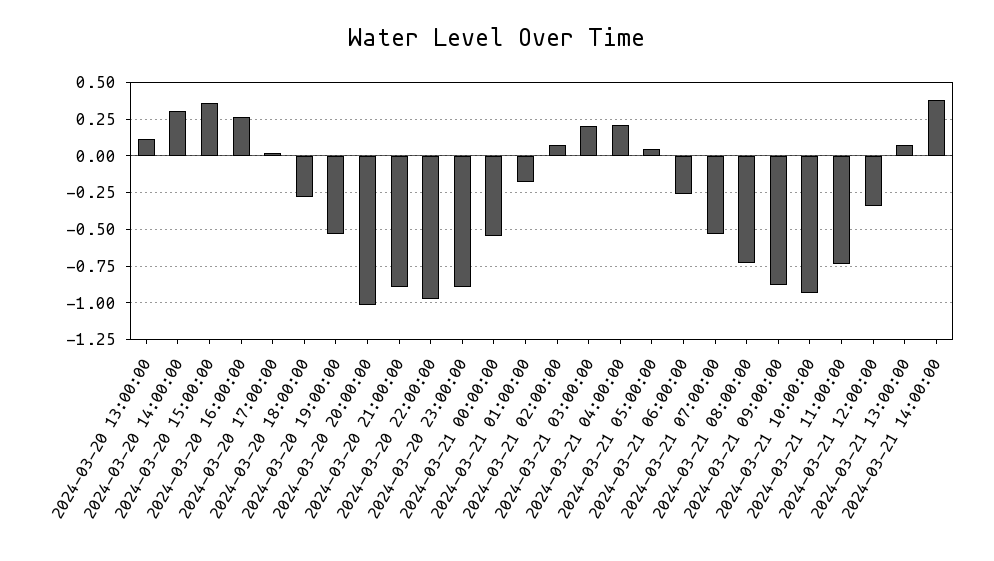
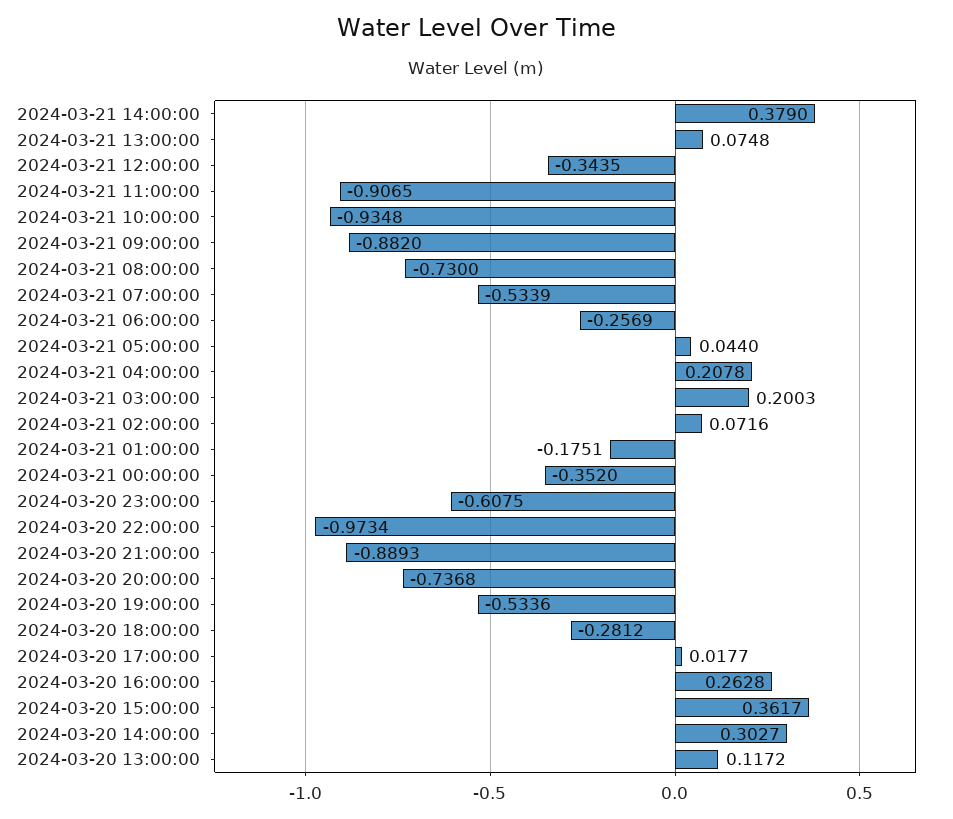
  {
    "2024-03-20 13:00:00": 0.1172,
    "2024-03-20 14:00:00": 0.3027,
    "2024-03-20 15:00:00": 0.3617,
    "2024-03-20 16:00:00": 0.2628,
    "2024-03-20 17:00:00": 0.0177,
    "2024-03-20 18:00:00": -0.2812,
    "2024-03-20 19:00:00": -0.5336,
-   "2024-03-20 20:00:00": -1,
+   "2024-03-20 20:00:00": -0.7368,
    "2024-03-20 21:00:00": -0.8893,
    "2024-03-20 22:00:00": -0.9734,
-   "2024-03-20 23:00:00": -0.9,
+   "2024-03-20 23:00:00": -0.6075,
-   "2024-03-21 00:00:00": -0.55,
+   "2024-03-21 00:00:00": -0.352,
    "2024-03-21 01:00:00": -0.1751,
    "2024-03-21 02:00:00": 0.0716,
    "2024-03-21 03:00:00": 0.2003,
    "2024-03-21 04:00:00": 0.2078,
    "2024-03-21 05:00:00": 0.044,
    "2024-03-21 06:00:00": -0.2569,
    "2024-03-21 07:00:00": -0.5339,
    "2024-03-21 08:00:00": -0.73,
    "2024-03-21 09:00:00": -0.882,
    "2024-03-21 10:00:00": -0.9348,
-   "2024-03-21 11:00:00": -0.75,
+   "2024-03-21 11:00:00": -0.9065,
    "2024-03-21 12:00:00": -0.3435,
    "2024-03-21 13:00:00": 0.0748,
    "2024-03-21 14:00:00": 0.379
  }

